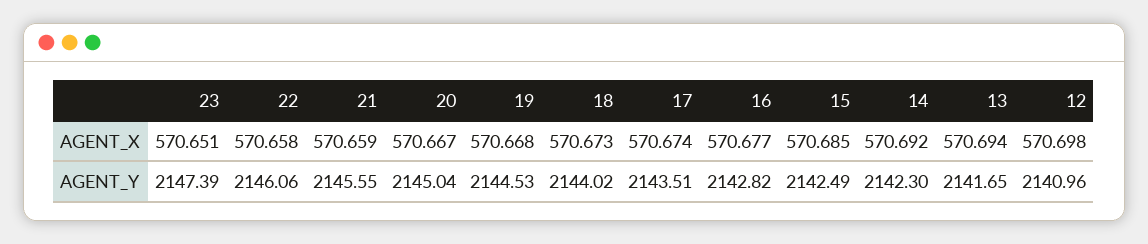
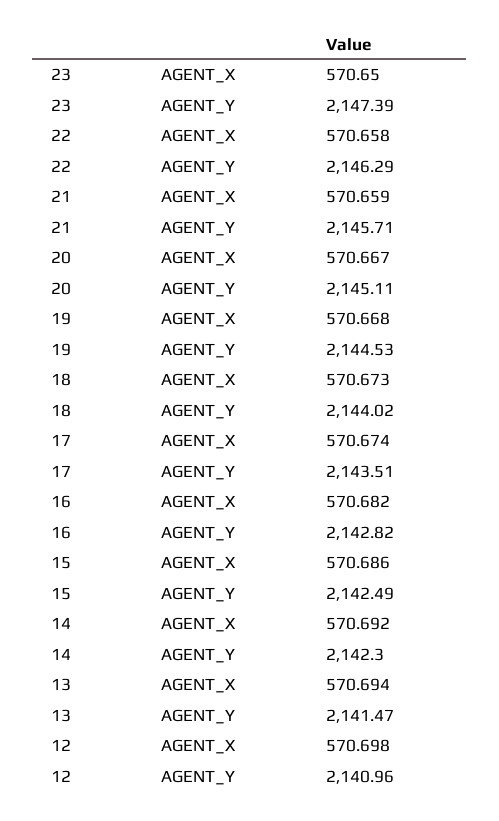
  {
    "23": {
-     "AGENT_X": 570.651,
+     "AGENT_X": 570.65,
      "AGENT_Y": 2147.39
    },
    "22": {
      "AGENT_X": 570.658,
-     "AGENT_Y": 2146.06
+     "AGENT_Y": 2146.29
    },
    "21": {
      "AGENT_X": 570.659,
-     "AGENT_Y": 2145.55
+     "AGENT_Y": 2145.71
    },
    "20": {
      "AGENT_X": 570.667,
-     "AGENT_Y": 2145.04
+     "AGENT_Y": 2145.11
    },
    "19": {
      "AGENT_X": 570.668,
      "AGENT_Y": 2144.53
    },
    "18": {
      "AGENT_X": 570.673,
      "AGENT_Y": 2144.02
    },
    "17": {
      "AGENT_X": 570.674,
      "AGENT_Y": 2143.51
    },
    "16": {
-     "AGENT_X": 570.677,
+     "AGENT_X": 570.682,
      "AGENT_Y": 2142.82
    },
    "15": {
-     "AGENT_X": 570.685,
+     "AGENT_X": 570.686,
      "AGENT_Y": 2142.49
    },
    "14": {
      "AGENT_X": 570.692,
      "AGENT_Y": 2142.3
    },
    "13": {
      "AGENT_X": 570.694,
-     "AGENT_Y": 2141.65
+     "AGENT_Y": 2141.47
    },
    "12": {
      "AGENT_X": 570.698,
      "AGENT_Y": 2140.96
    }
  }

